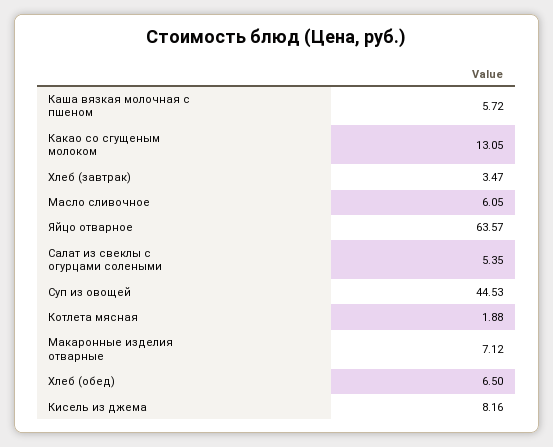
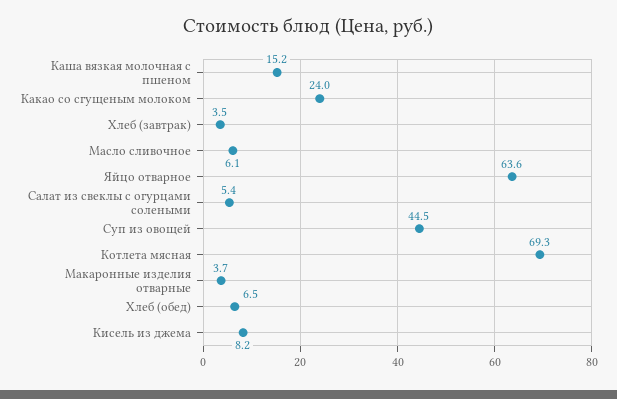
  {
-   "Каша вязкая молочная с пшеном": 5.72,
+   "Каша вязкая молочная с пшеном": 15.2,
-   "Какао со сгущеным молоком": 13.05,
+   "Какао со сгущеным молоком": 24,
    "Хлеб (завтрак)": 3.47,
    "Масло сливочное": 6.05,
    "Яйцо отварное": 63.57,
    "Салат из свеклы с огурцами солеными": 5.35,
    "Суп из овощей": 44.53,
-   "Котлета мясная": 1.88,
+   "Котлета мясная": 69.3,
-   "Макаронные изделия отварные": 7.12,
+   "Макаронные изделия отварные": 3.7,
    "Хлеб (обед)": 6.5,
    "Кисель из джема": 8.16
  }

